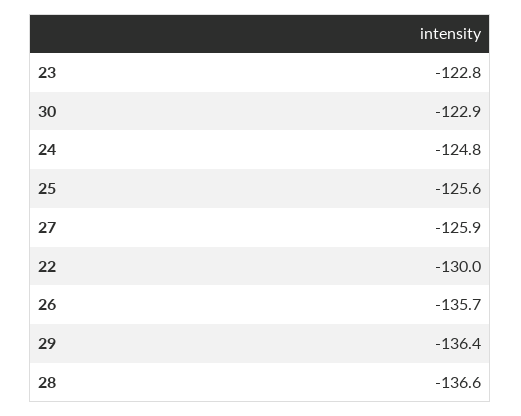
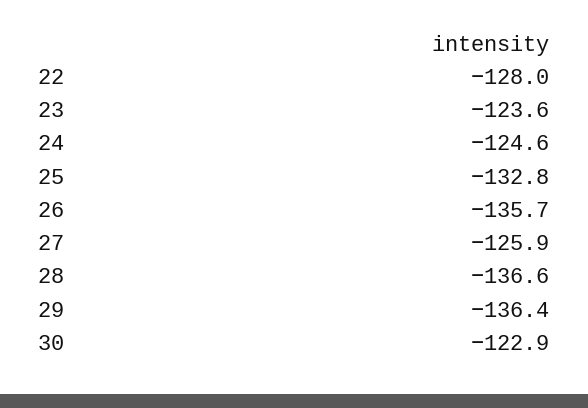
  {
-   "23": -122.8,
+   "23": -123.6,
    "30": -122.9,
-   "24": -124.8,
+   "24": -124.6,
-   "25": -125.6,
+   "25": -132.8,
    "27": -125.9,
-   "22": -130,
+   "22": -128,
    "26": -135.7,
    "29": -136.4,
    "28": -136.6
  }

